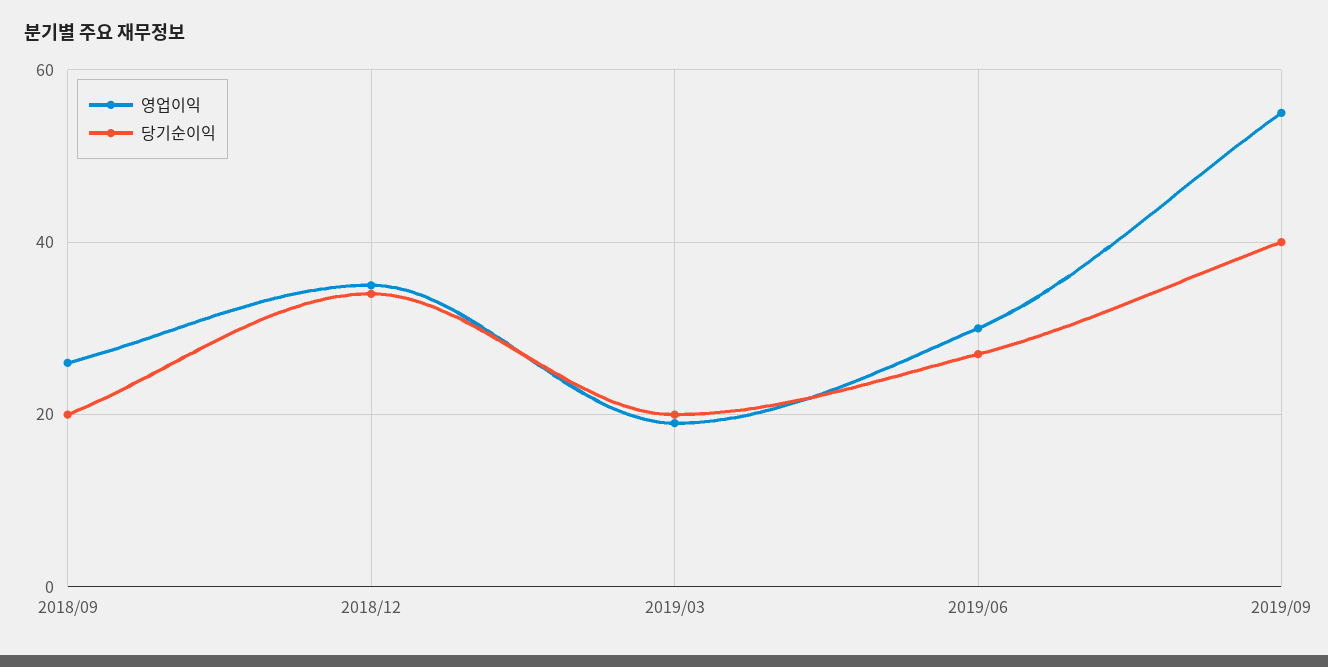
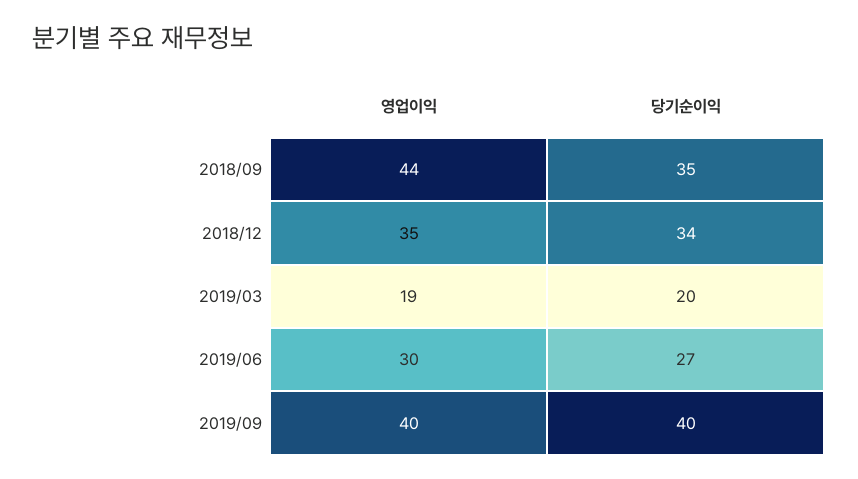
  {
    "영업이익": {
-     "2018/09": 25,
+     "2018/09": 44,
      "2018/12": 35,
      "2019/03": 19,
      "2019/06": 30,
-     "2019/09": 55
+     "2019/09": 40
    },
    "당기순이익": {
-     "2018/09": 20,
+     "2018/09": 35,
      "2018/12": 34,
      "2019/03": 20,
      "2019/06": 27,
      "2019/09": 40
    }
  }

